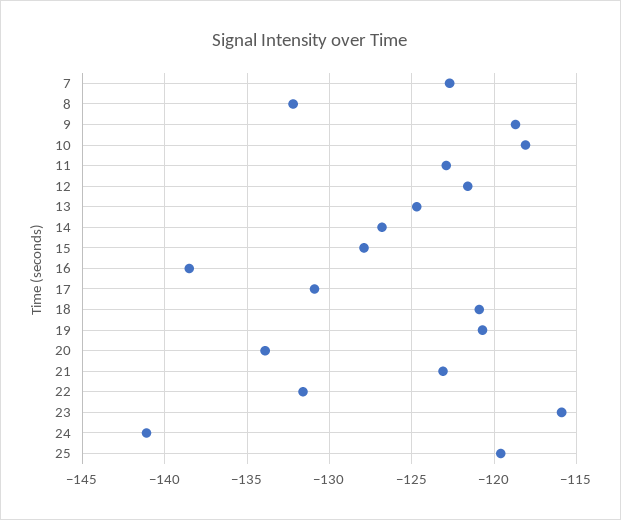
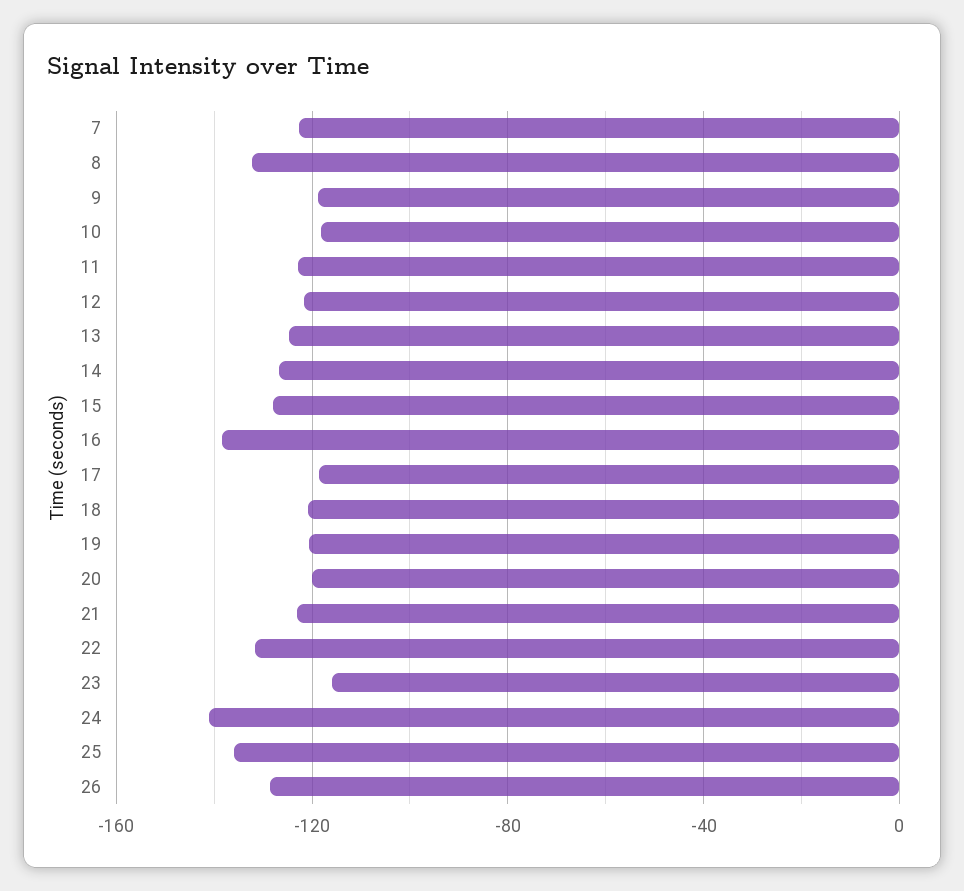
  {
    "7": -122.5,
    "8": -132,
    "9": -118.5,
    "10": -118,
    "11": -123,
    "12": -121.5,
    "13": -124.5,
    "14": -127,
    "15": -128,
    "16": -138.5,
-   "17": -131,
+   "17": -120,
    "18": -121,
    "19": -120.5,
-   "20": -134,
+   "20": -120,
    "21": -123,
    "22": -131.5,
    "23": -116,
    "24": -141,
-   "25": -119.5
+   "25": -135,
+   "26": -130
  }

